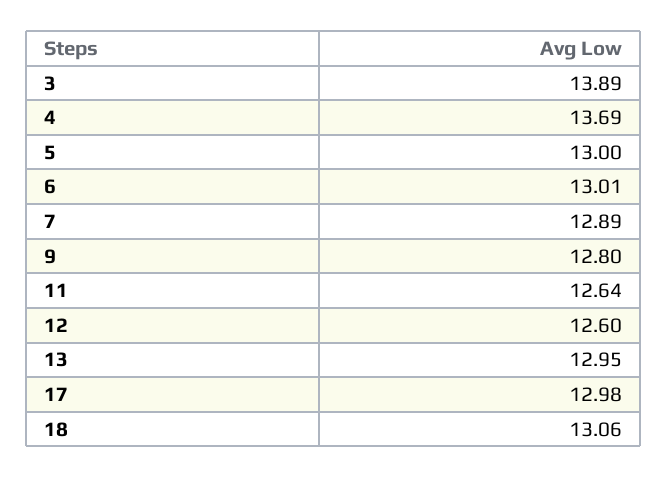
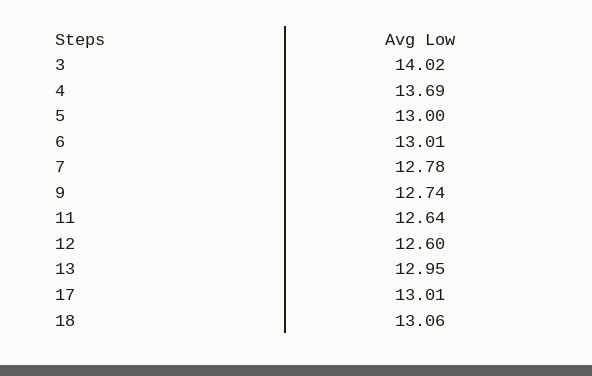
  {
-   "3": 13.89,
+   "3": 14.02,
    "4": 13.69,
    "5": 13,
    "6": 13.01,
-   "7": 12.89,
+   "7": 12.78,
-   "9": 12.8,
+   "9": 12.74,
    "11": 12.64,
    "12": 12.6,
    "13": 12.95,
-   "17": 12.98,
+   "17": 13.01,
    "18": 13.06
  }

